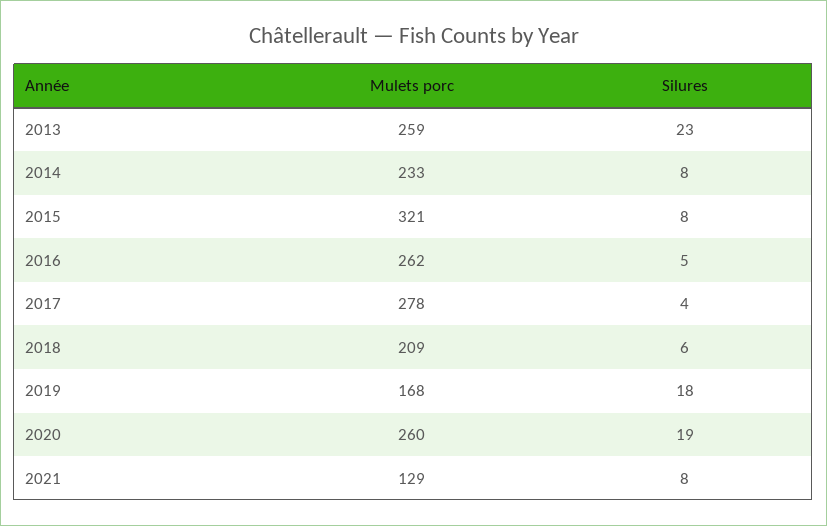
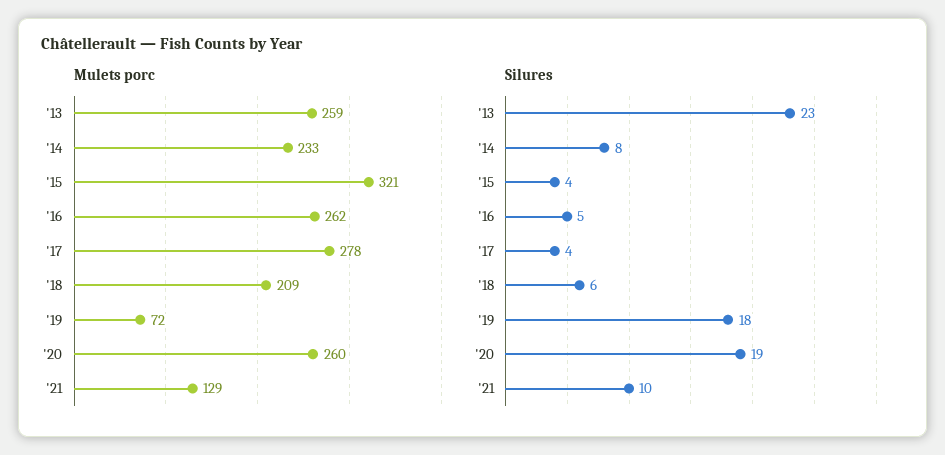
  {
    "Mulets porc": {
      "2013": 259,
      "2014": 233,
      "2015": 321,
      "2016": 262,
      "2017": 278,
      "2018": 209,
-     "2019": 168,
+     "2019": 72,
      "2020": 260,
      "2021": 129
    },
    "Silures": {
      "2013": 23,
      "2014": 8,
-     "2015": 8,
+     "2015": 4,
      "2016": 5,
      "2017": 4,
      "2018": 6,
      "2019": 18,
      "2020": 19,
-     "2021": 8
+     "2021": 10
    }
  }

